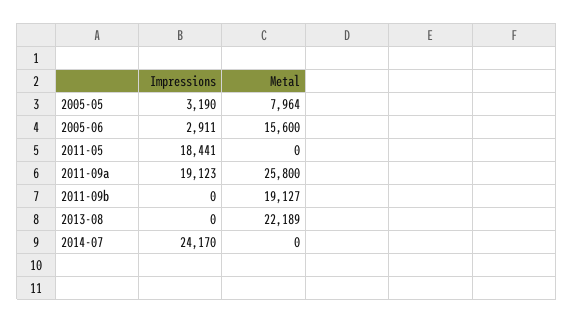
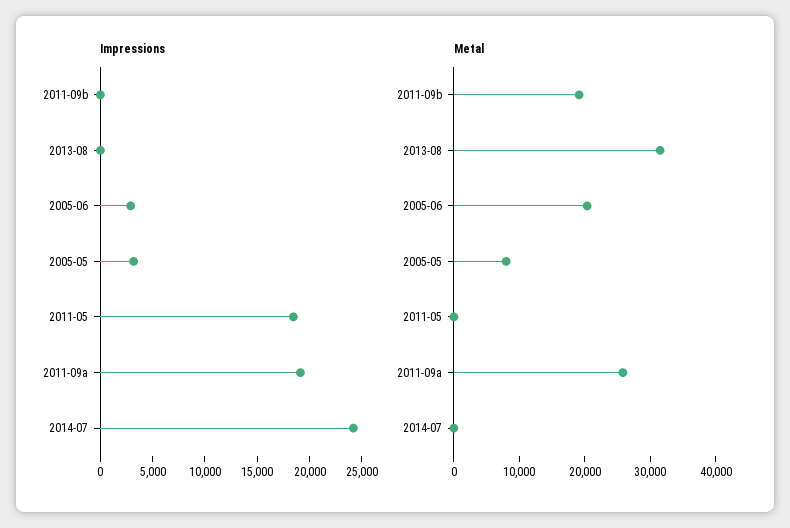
  {
    "Impressions": {
      "2005-05": 3190,
      "2005-06": 2911,
      "2011-05": 18441,
      "2011-09a": 19123,
      "2011-09b": 0,
      "2013-08": 0,
      "2014-07": 24170
    },
    "Metal": {
      "2005-05": 7964,
-     "2005-06": 15600,
+     "2005-06": 20000,
      "2011-05": 0,
      "2011-09a": 25800,
      "2011-09b": 19127,
-     "2013-08": 22189,
+     "2013-08": 32000,
      "2014-07": 0
    }
  }

